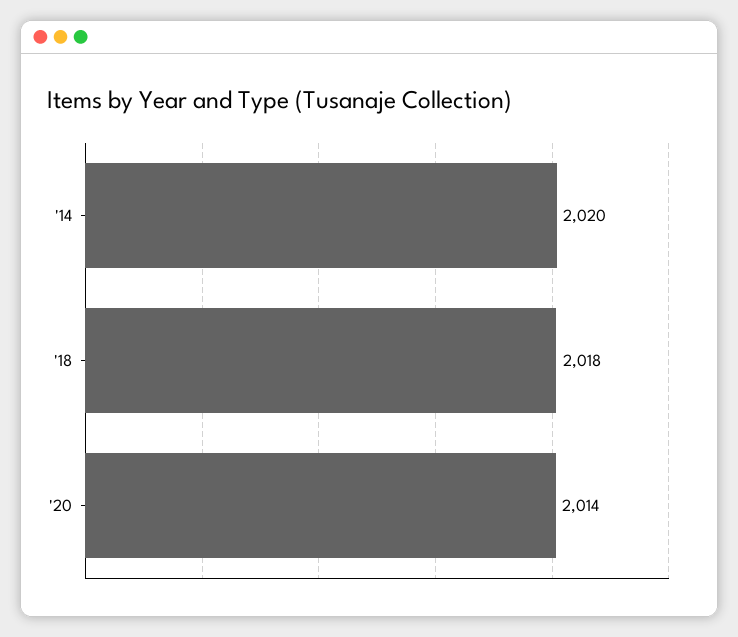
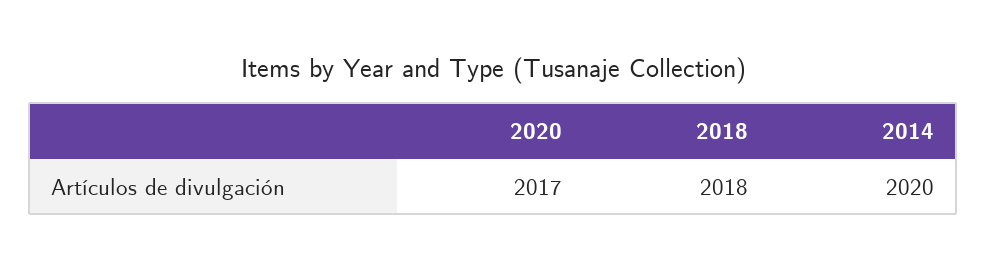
  {
    "'14": 2020,
    "'18": 2018,
-   "'20": 2014
+   "'20": 2017
  }

